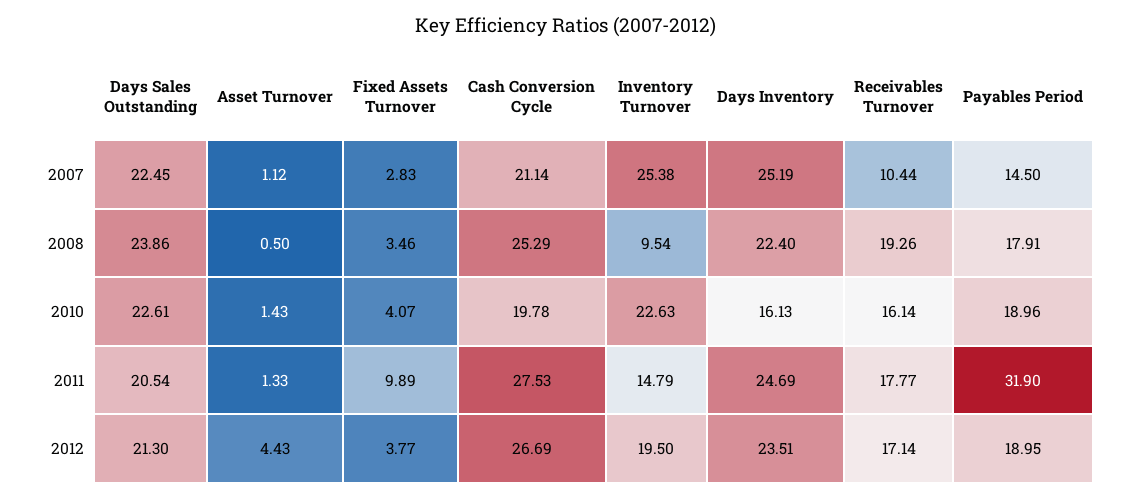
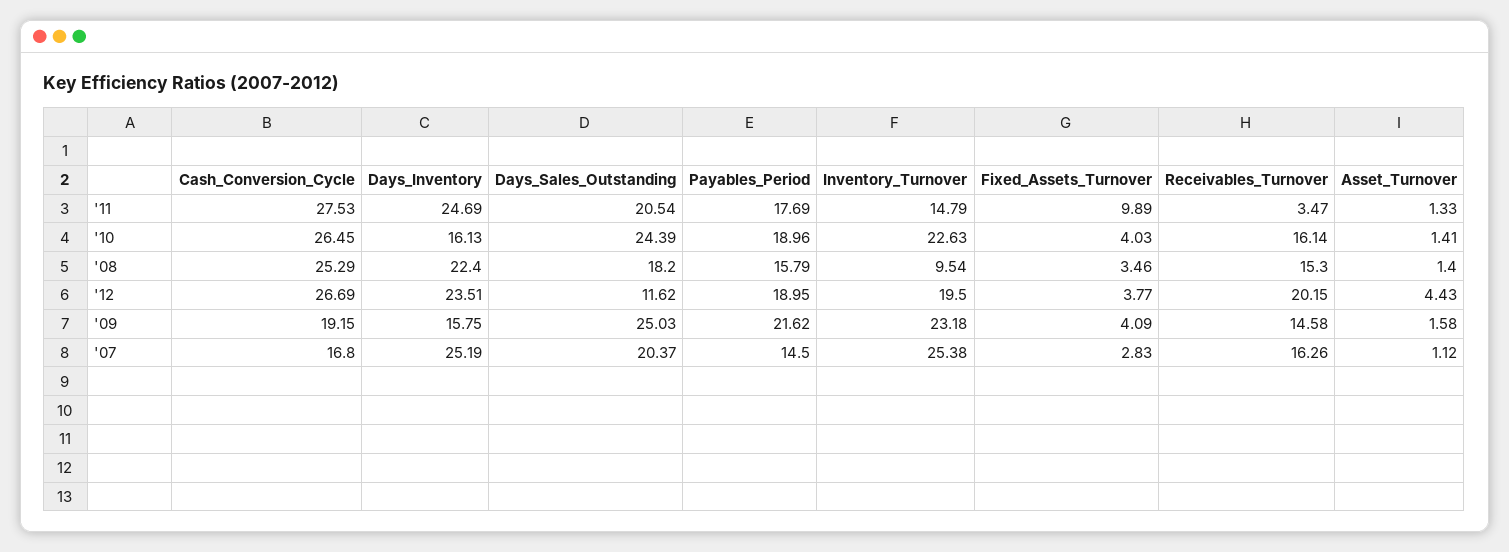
  {
    "Days Sales Outstanding": {
-     "2007": 22.45,
+     "2007": 20.37,
-     "2008": 23.86,
+     "2008": 18.2,
-     "2010": 22.61,
+     "2010": 24.39,
      "2011": 20.54,
-     "2012": 21.3
+     "2012": 11.62,
+     "'09": 25.03
    },
    "Asset Turnover": {
      "2007": 1.12,
-     "2008": 0.5,
+     "2008": 1.4,
-     "2010": 1.43,
+     "2010": 1.41,
      "2011": 1.33,
-     "2012": 4.43
+     "2012": 4.43,
+     "'09": 1.58
    },
    "Fixed Assets Turnover": {
      "2007": 2.83,
      "2008": 3.46,
-     "2010": 4.07,
+     "2010": 4.03,
      "2011": 9.89,
-     "2012": 3.77
+     "2012": 3.77,
+     "'09": 4.09
    },
    "Cash Conversion Cycle": {
-     "2007": 21.14,
+     "2007": 16.8,
      "2008": 25.29,
-     "2010": 19.78,
+     "2010": 26.45,
      "2011": 27.53,
-     "2012": 26.69
+     "2012": 26.69,
+     "'09": 19.15
    },
    "Inventory Turnover": {
      "2007": 25.38,
      "2008": 9.54,
      "2010": 22.63,
      "2011": 14.79,
-     "2012": 19.5
+     "2012": 19.5,
+     "'09": 23.18
    },
    "Days Inventory": {
      "2007": 25.19,
      "2008": 22.4,
      "2010": 16.13,
      "2011": 24.69,
-     "2012": 23.51
+     "2012": 23.51,
+     "'09": 15.75
    },
    "Receivables Turnover": {
-     "2007": 10.44,
+     "2007": 16.26,
-     "2008": 19.26,
+     "2008": 15.3,
      "2010": 16.14,
-     "2011": 17.77,
+     "2011": 3.47,
-     "2012": 17.14
+     "2012": 20.15,
+     "'09": 14.58
    },
    "Payables Period": {
      "2007": 14.5,
-     "2008": 17.91,
+     "2008": 15.79,
      "2010": 18.96,
-     "2011": 31.9,
+     "2011": 17.69,
-     "2012": 18.95
+     "2012": 18.95,
+     "'09": 21.62
    }
  }

